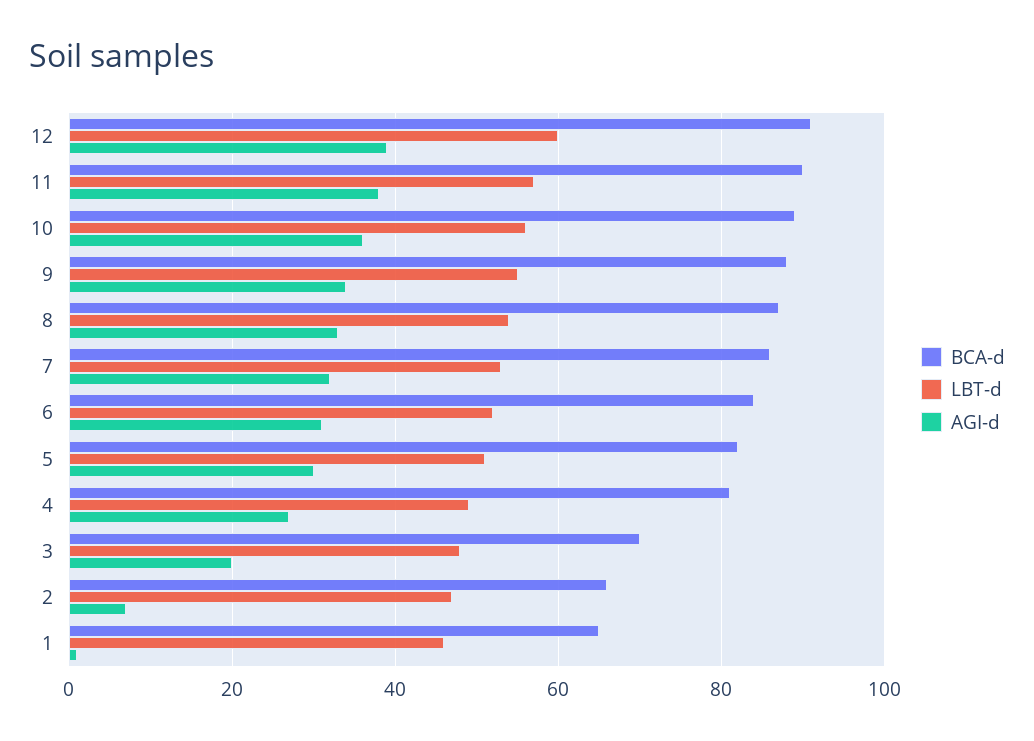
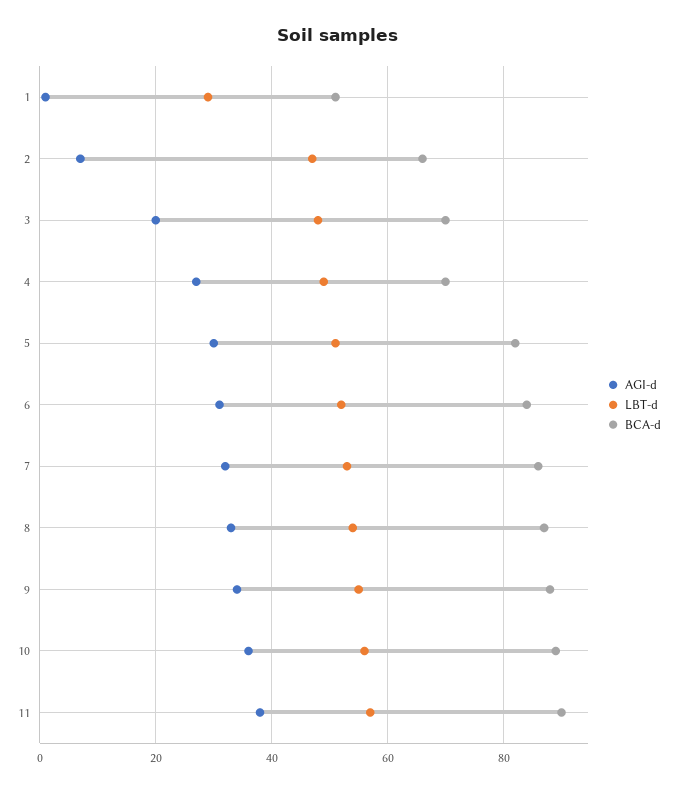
  {
    "BCA-d": {
-     "12": 90,
      "11": 90,
      "10": 90,
      "9": 90,
      "8": 85,
      "7": 85,
      "6": 85,
      "5": 80,
-     "4": 80,
+     "4": 70,
      "3": 70,
      "2": 65,
-     "1": 65
+     "1": 50
    },
    "LBT-d": {
-     "12": 60,
      "11": 55,
      "10": 55,
      "9": 55,
      "8": 55,
      "7": 55,
      "6": 50,
      "5": 50,
      "4": 50,
      "3": 50,
      "2": 45,
-     "1": 45
+     "1": 30
    },
    "AGI-d": {
-     "12": 40,
      "11": 40,
      "10": 35,
      "9": 35,
      "8": 35,
      "7": 30,
      "6": 30,
      "5": 30,
      "4": 25,
      "3": 20,
      "2": 5,
      "1": 0
    }
  }

